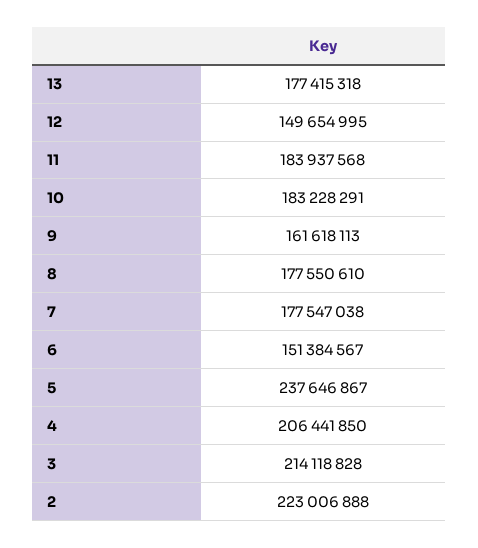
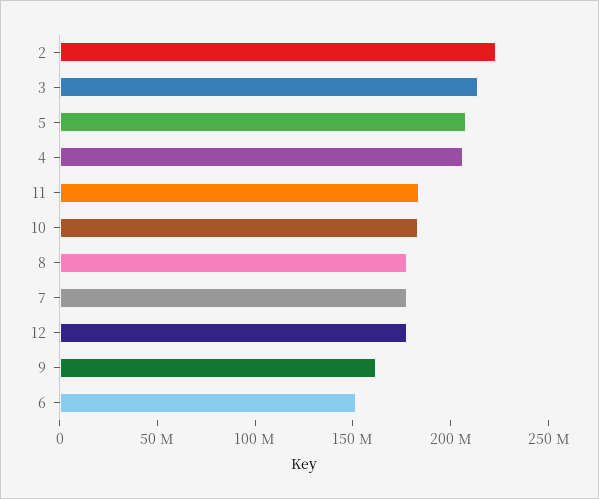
  {
-   "13": 177415318,
-   "12": 149654995,
+   "12": 180000000,
    "11": 183937568,
    "10": 183228291,
    "9": 161618113,
    "8": 177550610,
    "7": 177547038,
    "6": 151384567,
-   "5": 237646867,
+   "5": 210000000,
    "4": 206441850,
    "3": 214118828,
    "2": 223006888
  }

